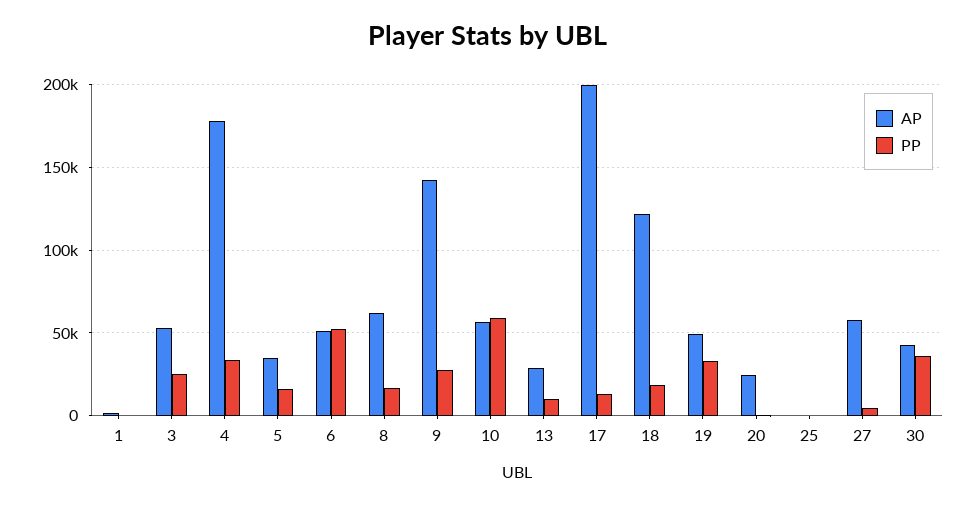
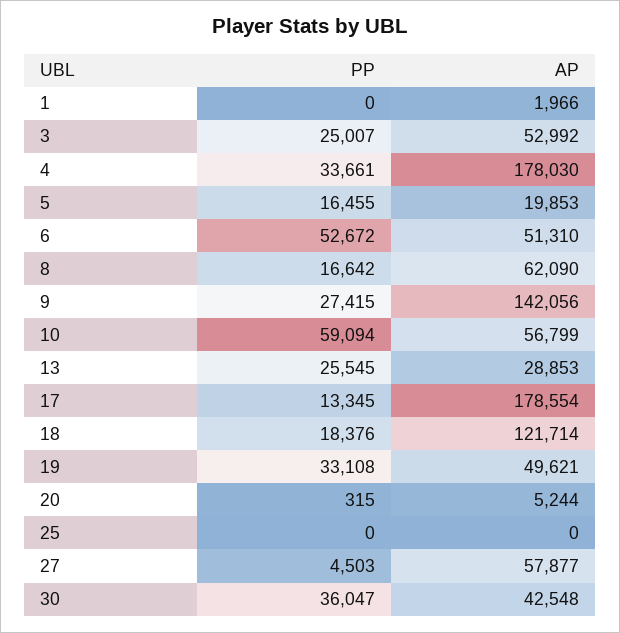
  {
    "AP": {
      "1": 1966,
      "3": 52992,
      "4": 178030,
-     "5": 35000,
+     "5": 19853,
      "6": 51310,
      "8": 62090,
      "9": 142056,
      "10": 56799,
      "13": 28853,
-     "17": 200000,
+     "17": 178554,
      "18": 121714,
      "19": 49621,
-     "20": 25000,
+     "20": 5244,
      "25": 0,
      "27": 57877,
      "30": 42548
    },
    "PP": {
      "1": 0,
      "3": 25007,
      "4": 33661,
      "5": 16455,
      "6": 52672,
      "8": 16642,
      "9": 27415,
      "10": 59094,
-     "13": 10000,
+     "13": 25545,
      "17": 13345,
      "18": 18376,
      "19": 33108,
      "20": 315,
      "25": 0,
      "27": 4503,
      "30": 36047
    }
  }

